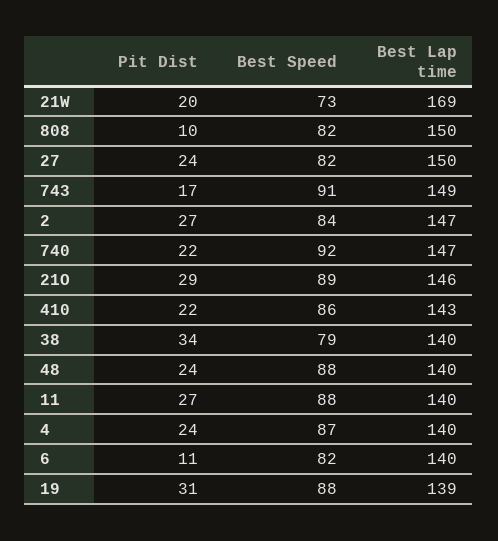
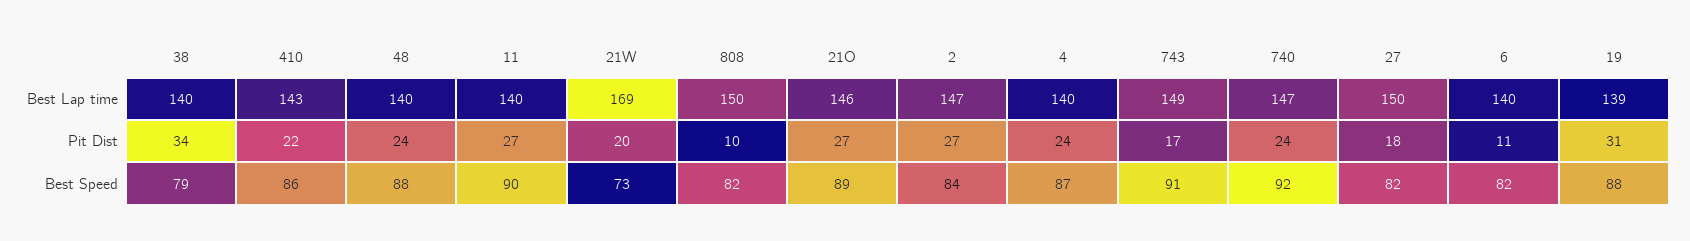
  {
    "Pit Dist": {
      "21W": 20,
      "808": 10,
-     "27": 24,
+     "27": 18,
      "743": 17,
      "2": 27,
-     "740": 22,
+     "740": 24,
-     "21O": 29,
+     "21O": 27,
      "410": 22,
      "38": 34,
      "48": 24,
      "11": 27,
      "4": 24,
      "6": 11,
      "19": 31
    },
    "Best Speed": {
      "21W": 73,
      "808": 82,
      "27": 82,
      "743": 91,
      "2": 84,
      "740": 92,
      "21O": 89,
      "410": 86,
      "38": 79,
      "48": 88,
-     "11": 88,
+     "11": 90,
      "4": 87,
      "6": 82,
      "19": 88
    },
    "Best Lap time": {
      "21W": 169,
      "808": 150,
      "27": 150,
      "743": 149,
      "2": 147,
      "740": 147,
      "21O": 146,
      "410": 143,
      "38": 140,
      "48": 140,
      "11": 140,
      "4": 140,
      "6": 140,
      "19": 139
    }
  }

